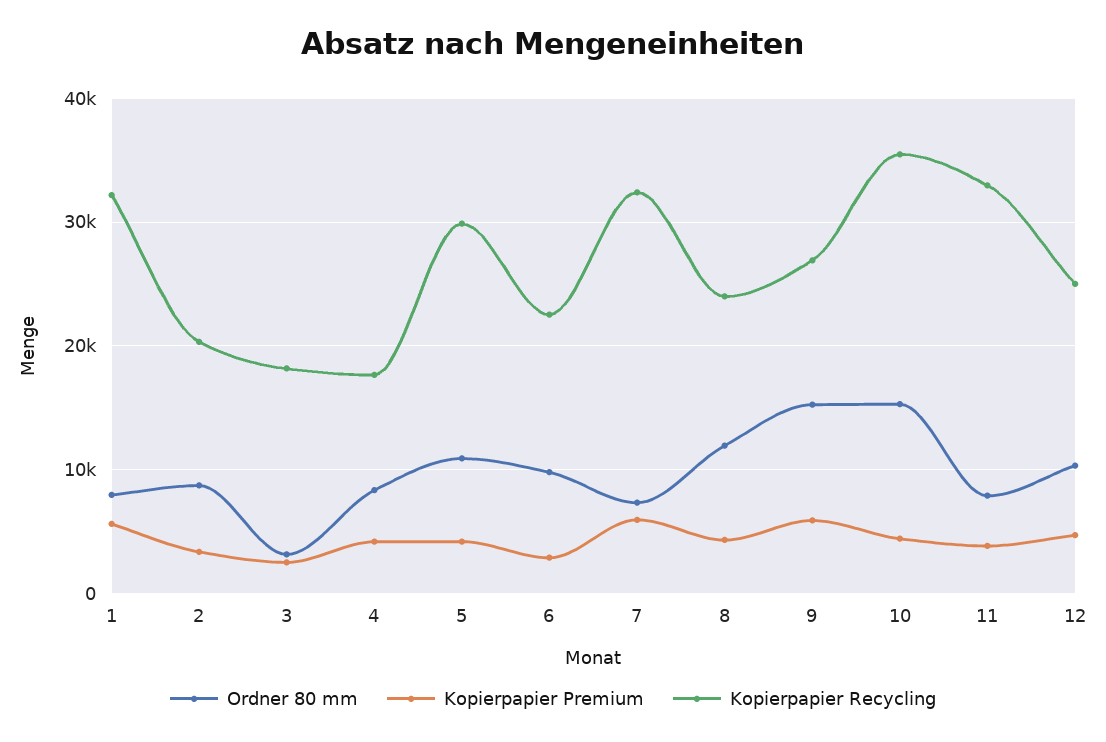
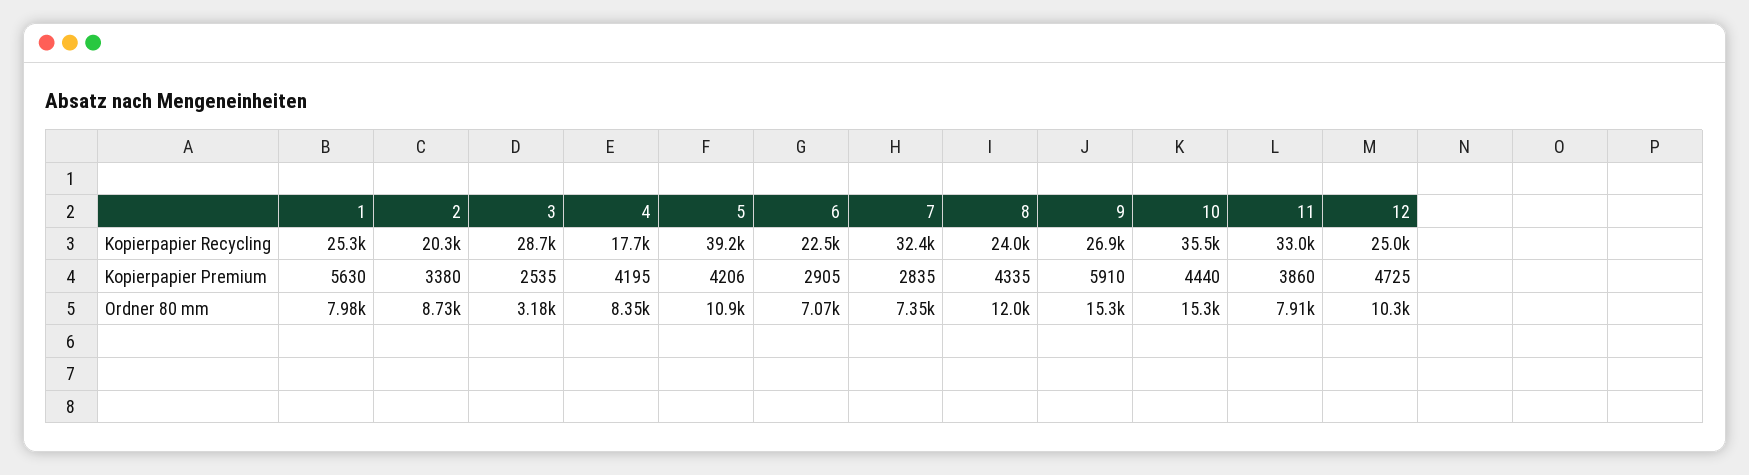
  {
    "Ordner 80 mm": {
      "1": 7980,
      "2": 8730,
      "3": 3180,
      "4": 8350,
      "5": 10900,
-     "6": 10000,
+     "6": 7070,
      "7": 7350,
      "8": 12000,
      "9": 15300,
      "10": 15300,
      "11": 7910,
      "12": 10300
    },
    "Kopierpapier Premium": {
      "1": 5630,
      "2": 3380,
      "3": 2535,
      "4": 4195,
      "5": 4206,
      "6": 2905,
-     "7": 6000,
+     "7": 2835,
      "8": 4335,
      "9": 5910,
      "10": 4440,
      "11": 3860,
      "12": 4725
    },
    "Kopierpapier Recycling": {
-     "1": 32000,
+     "1": 25300,
      "2": 20300,
-     "3": 18000,
+     "3": 28700,
      "4": 17700,
-     "5": 30000,
+     "5": 39200,
      "6": 22500,
      "7": 32400,
      "8": 24000,
      "9": 26900,
      "10": 35500,
      "11": 33000,
      "12": 25000
    }
  }

